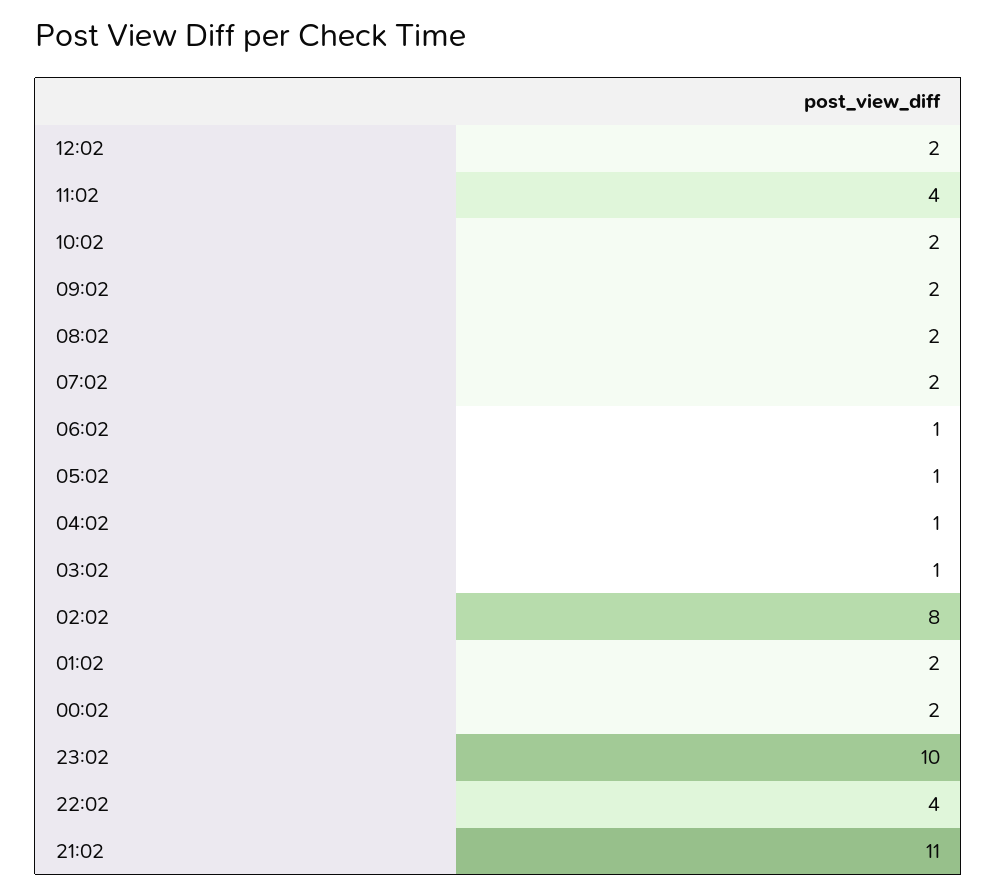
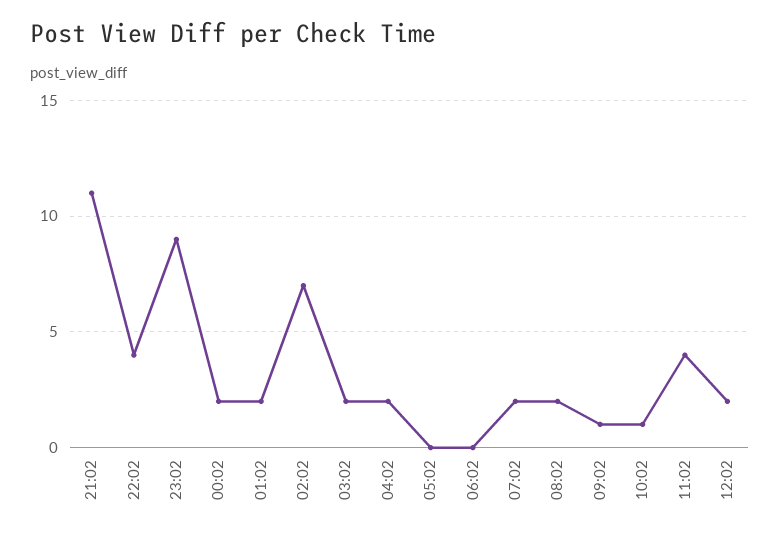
  {
    "12:02": 2,
    "11:02": 4,
-   "10:02": 2,
+   "10:02": 1,
-   "09:02": 2,
+   "09:02": 1,
    "08:02": 2,
    "07:02": 2,
-   "06:02": 1,
+   "06:02": 0,
-   "05:02": 1,
+   "05:02": 0,
-   "04:02": 1,
+   "04:02": 2,
-   "03:02": 1,
+   "03:02": 2,
-   "02:02": 8,
+   "02:02": 7,
    "01:02": 2,
    "00:02": 2,
-   "23:02": 10,
+   "23:02": 9,
    "22:02": 4,
    "21:02": 11
  }

